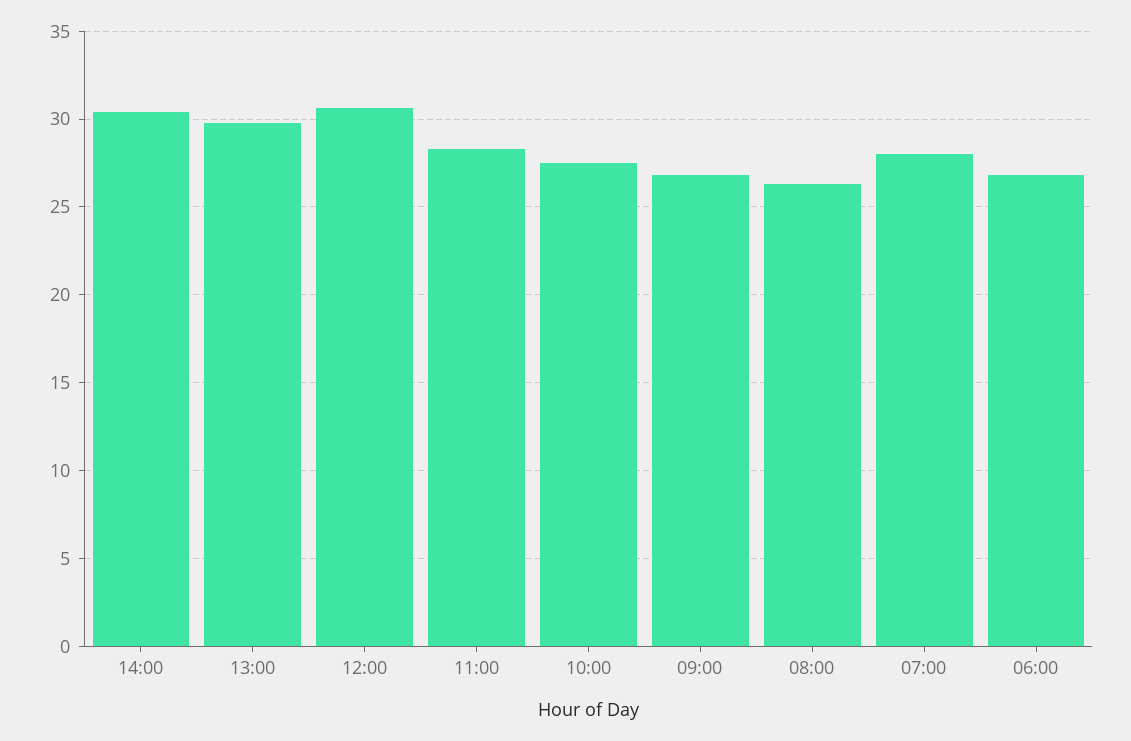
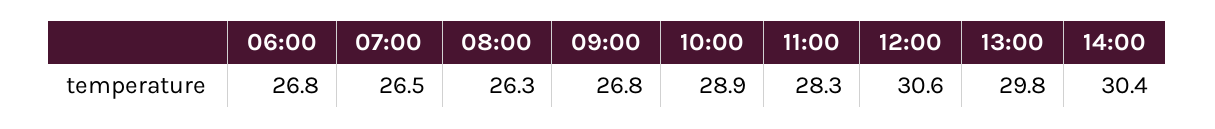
  {
    "14:00": 30.4,
    "13:00": 29.8,
    "12:00": 30.6,
    "11:00": 28.3,
-   "10:00": 27.5,
+   "10:00": 28.9,
    "09:00": 26.8,
    "08:00": 26.3,
-   "07:00": 28,
+   "07:00": 26.5,
    "06:00": 26.8
  }

